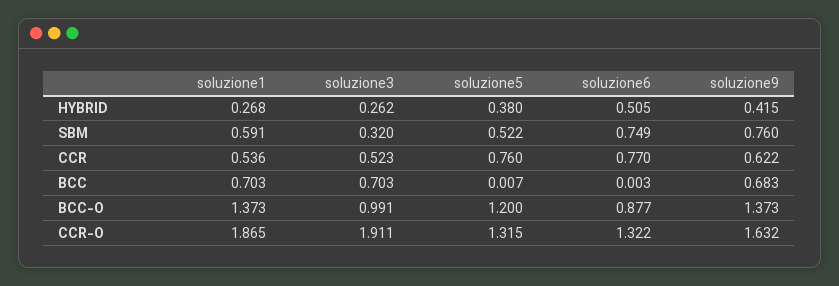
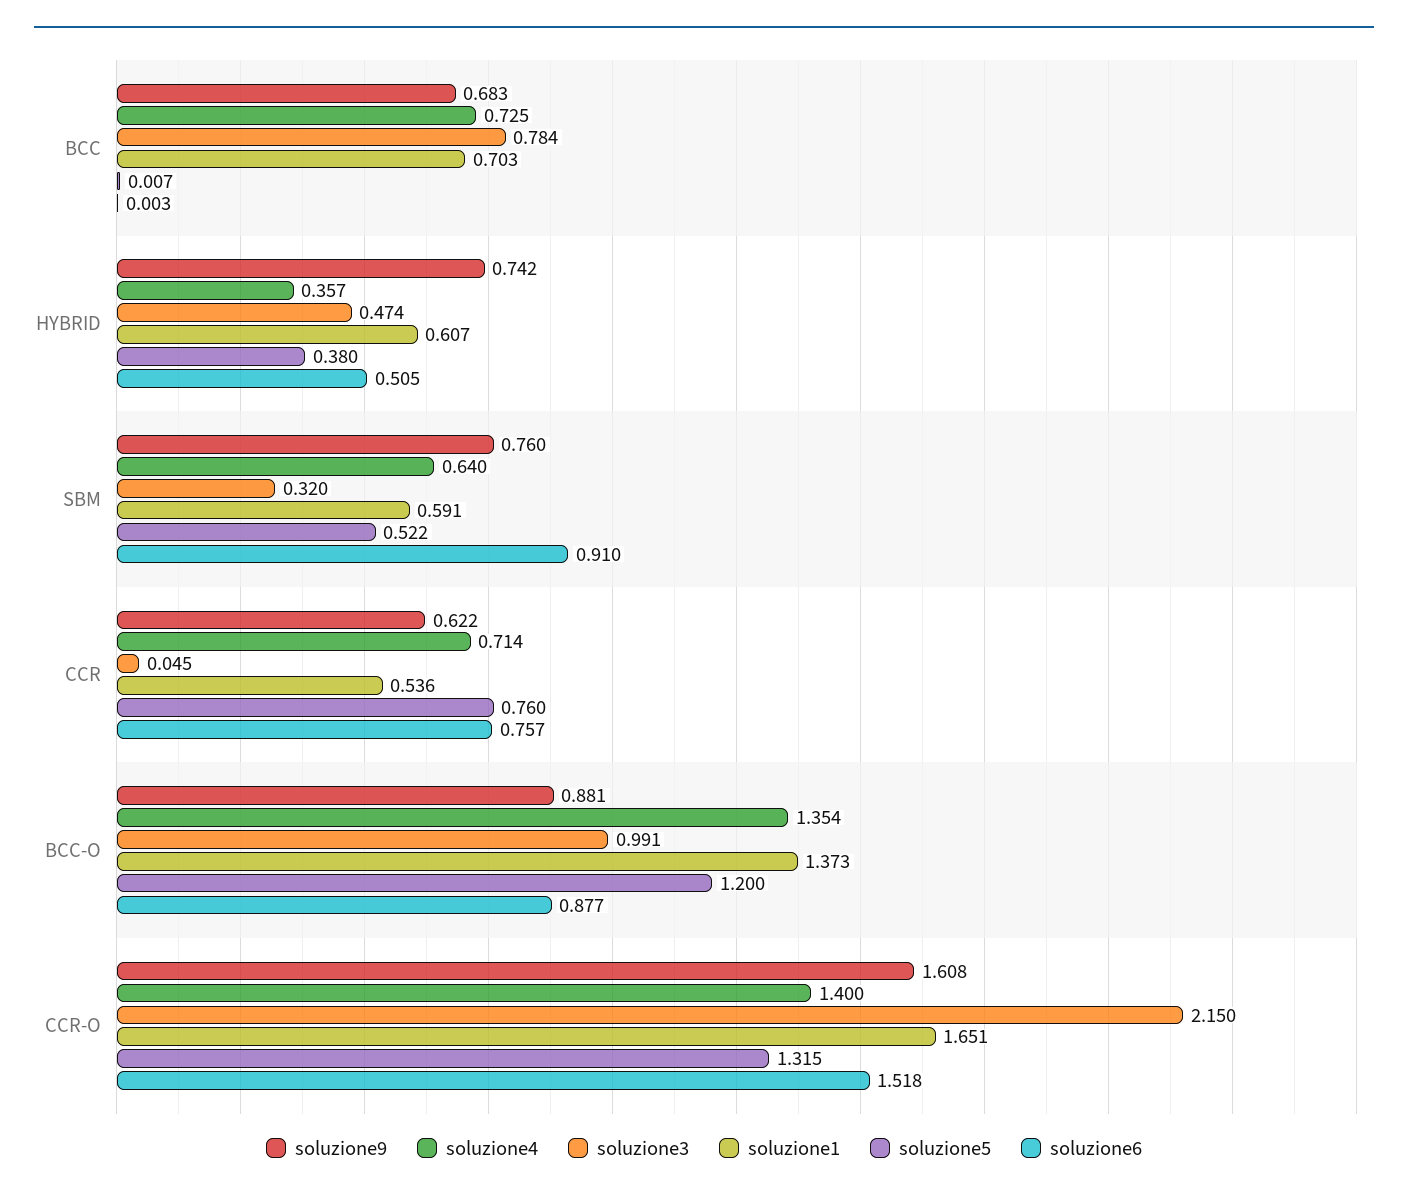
  {
    "soluzione1": {
-     "HYBRID": 0.268,
+     "HYBRID": 0.607,
      "SBM": 0.591,
      "CCR": 0.536,
      "BCC": 0.703,
      "BCC-O": 1.373,
-     "CCR-O": 1.865
+     "CCR-O": 1.651
    },
    "soluzione3": {
-     "HYBRID": 0.262,
+     "HYBRID": 0.474,
      "SBM": 0.32,
-     "CCR": 0.523,
+     "CCR": 0.045,
-     "BCC": 0.703,
+     "BCC": 0.784,
      "BCC-O": 0.991,
-     "CCR-O": 1.911
+     "CCR-O": 2.15
    },
    "soluzione5": {
      "HYBRID": 0.38,
      "SBM": 0.522,
      "CCR": 0.76,
      "BCC": 0.007,
      "BCC-O": 1.2,
      "CCR-O": 1.315
    },
    "soluzione6": {
      "HYBRID": 0.505,
-     "SBM": 0.749,
+     "SBM": 0.91,
-     "CCR": 0.77,
+     "CCR": 0.757,
      "BCC": 0.003,
      "BCC-O": 0.877,
-     "CCR-O": 1.322
+     "CCR-O": 1.518
    },
    "soluzione9": {
-     "HYBRID": 0.415,
+     "HYBRID": 0.742,
      "SBM": 0.76,
      "CCR": 0.622,
      "BCC": 0.683,
-     "BCC-O": 1.373,
+     "BCC-O": 0.881,
-     "CCR-O": 1.632
+     "CCR-O": 1.608
-   }
+   },
+   "soluzione4": {
+     "BCC": 0.725,
+     "HYBRID": 0.357,
+     "SBM": 0.64,
+     "CCR": 0.714,
+     "BCC-O": 1.354,
+     "CCR-O": 1.4
+   }
  }

